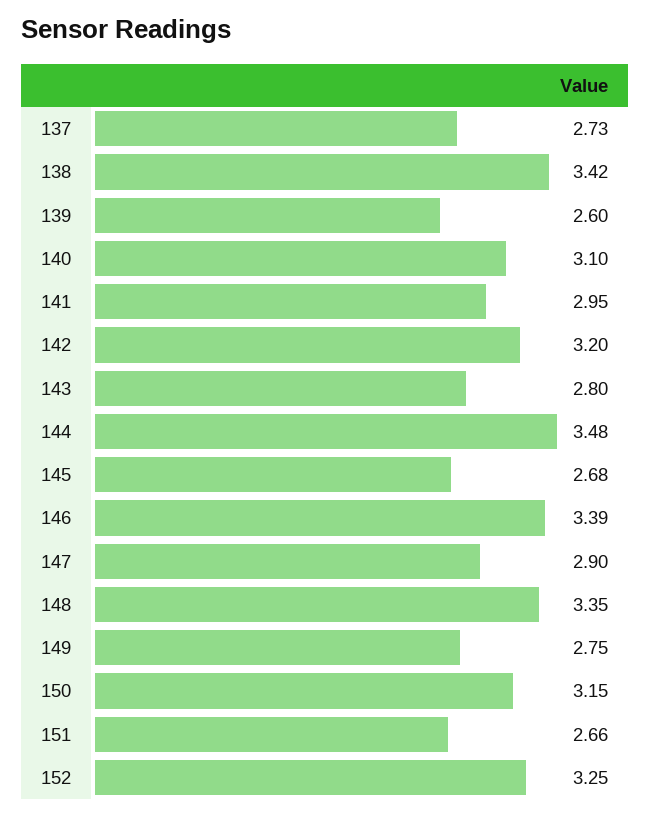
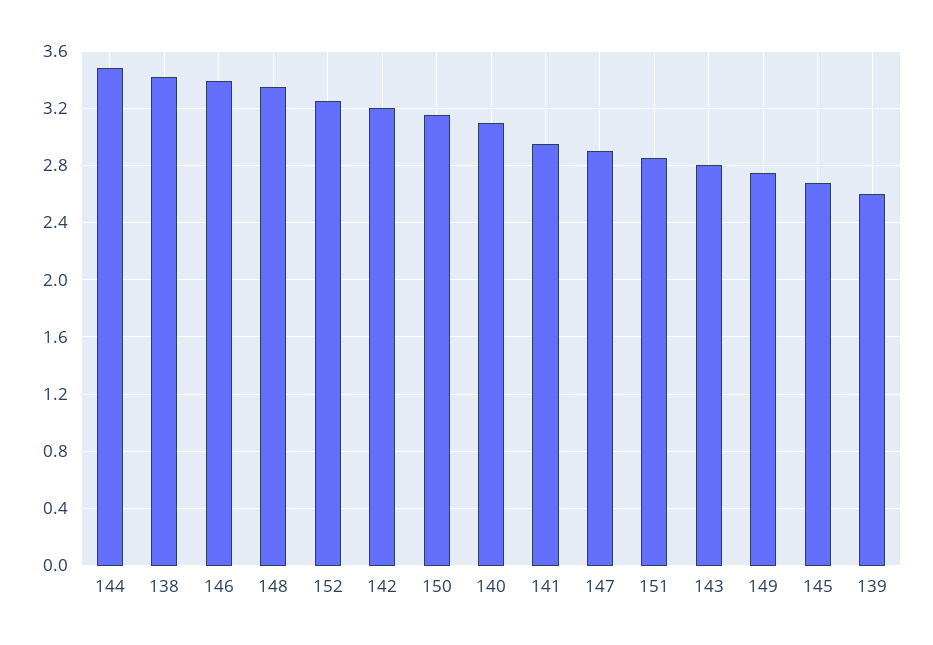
  {
-   "137": 2.73,
    "138": 3.42,
    "139": 2.6,
    "140": 3.1,
    "141": 2.95,
    "142": 3.2,
    "143": 2.8,
    "144": 3.48,
    "145": 2.68,
    "146": 3.39,
    "147": 2.9,
    "148": 3.35,
    "149": 2.75,
    "150": 3.15,
-   "151": 2.66,
+   "151": 2.85,
    "152": 3.25
  }

